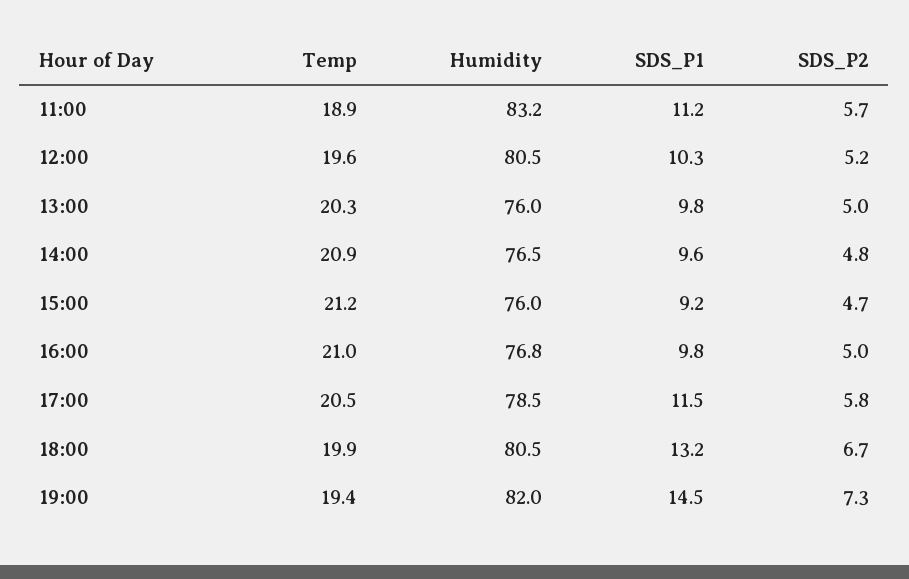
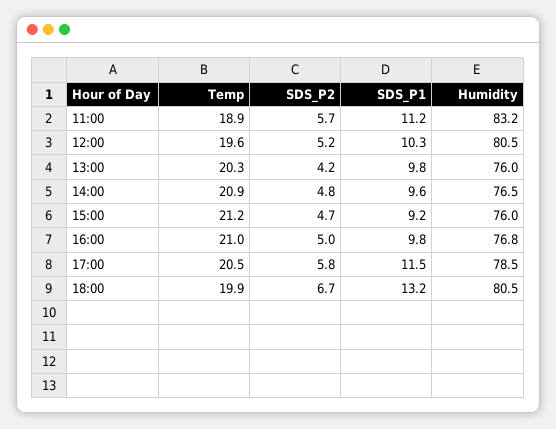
  {
    "Temp": {
      "11:00": 18.9,
      "12:00": 19.6,
      "13:00": 20.3,
      "14:00": 20.9,
      "15:00": 21.2,
      "16:00": 21,
      "17:00": 20.5,
-     "18:00": 19.9,
+     "18:00": 19.9
-     "19:00": 19.4
    },
    "Humidity": {
      "11:00": 83.2,
      "12:00": 80.5,
      "13:00": 76,
      "14:00": 76.5,
      "15:00": 76,
      "16:00": 76.8,
      "17:00": 78.5,
-     "18:00": 80.5,
+     "18:00": 80.5
-     "19:00": 82
    },
    "SDS_P1": {
      "11:00": 11.2,
      "12:00": 10.3,
      "13:00": 9.8,
      "14:00": 9.6,
      "15:00": 9.2,
      "16:00": 9.8,
      "17:00": 11.5,
-     "18:00": 13.2,
+     "18:00": 13.2
-     "19:00": 14.5
    },
    "SDS_P2": {
      "11:00": 5.7,
      "12:00": 5.2,
-     "13:00": 5,
+     "13:00": 4.2,
      "14:00": 4.8,
      "15:00": 4.7,
      "16:00": 5,
      "17:00": 5.8,
-     "18:00": 6.7,
+     "18:00": 6.7
-     "19:00": 7.3
    }
  }

